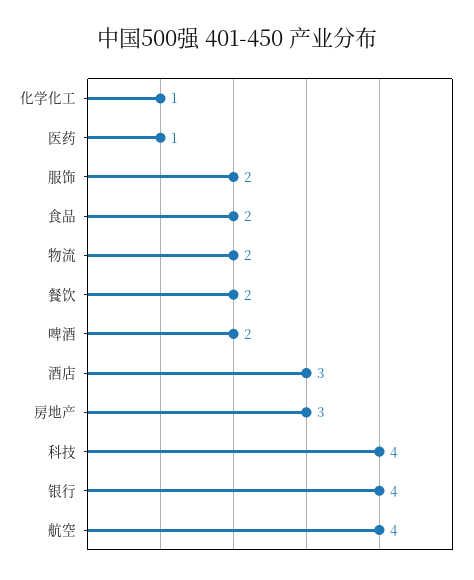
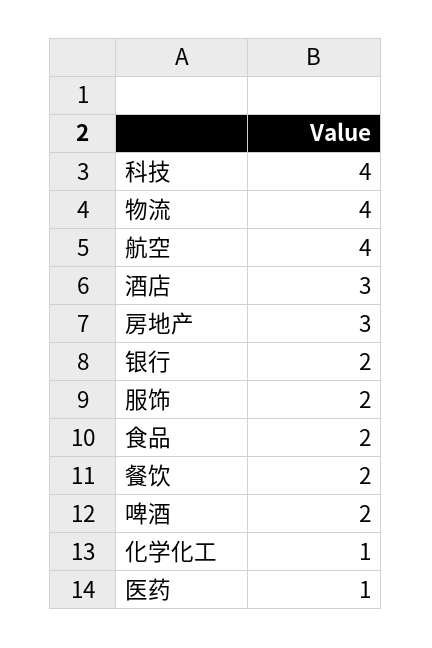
  {
    "化学化工": 1,
    "医药": 1,
    "服饰": 2,
    "食品": 2,
-   "物流": 2,
+   "物流": 4,
    "餐饮": 2,
    "啤酒": 2,
    "酒店": 3,
    "房地产": 3,
    "科技": 4,
-   "银行": 4,
+   "银行": 2,
    "航空": 4
  }

